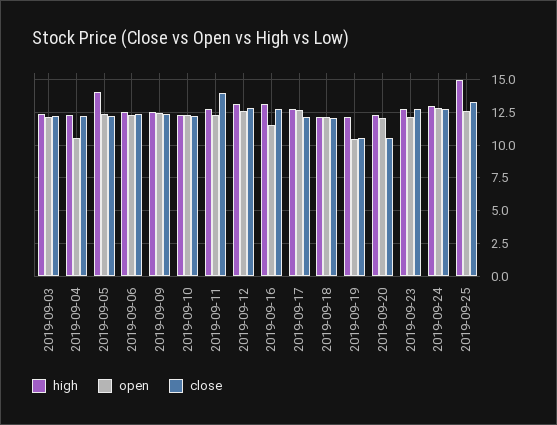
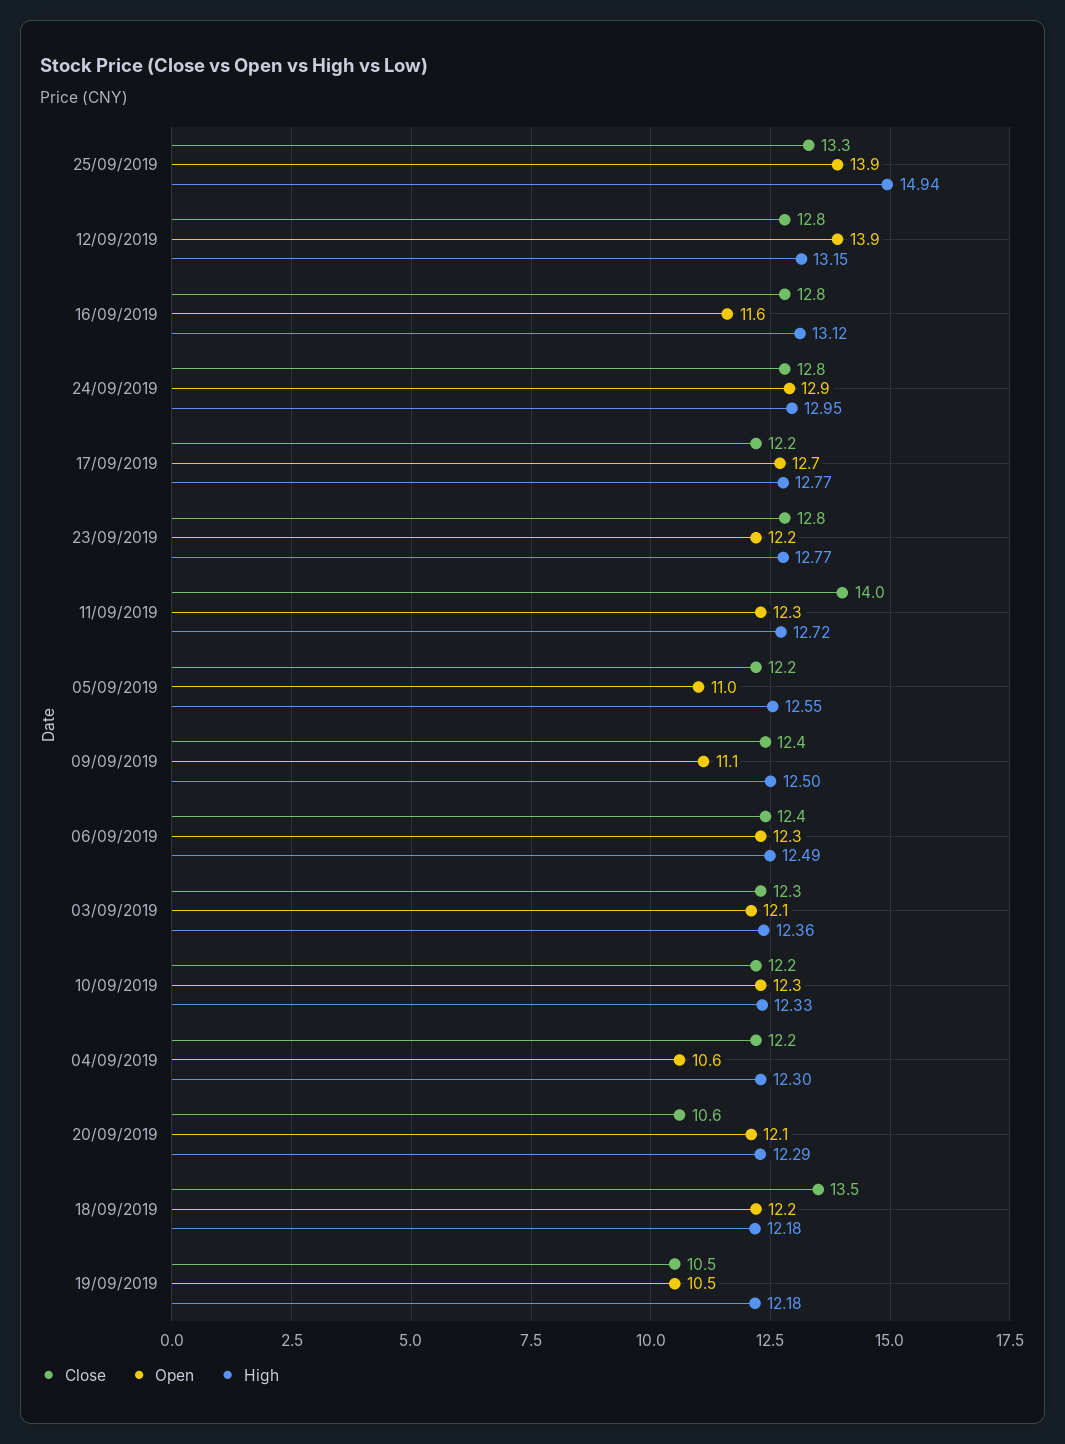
  {
    "high": {
      "2019-09-03": 12.36,
      "2019-09-04": 12.3,
-     "2019-09-05": 14,
+     "2019-09-05": 12.55,
      "2019-09-06": 12.49,
      "2019-09-09": 12.5,
      "2019-09-10": 12.33,
      "2019-09-11": 12.72,
      "2019-09-12": 13.15,
      "2019-09-16": 13.12,
      "2019-09-17": 12.77,
      "2019-09-18": 12.18,
      "2019-09-19": 12.18,
      "2019-09-20": 12.29,
      "2019-09-23": 12.77,
      "2019-09-24": 12.95,
      "2019-09-25": 14.94
    },
    "open": {
      "2019-09-03": 12.1,
      "2019-09-04": 10.6,
-     "2019-09-05": 12.5,
+     "2019-09-05": 11,
      "2019-09-06": 12.3,
-     "2019-09-09": 12.5,
+     "2019-09-09": 11.1,
      "2019-09-10": 12.3,
      "2019-09-11": 12.3,
-     "2019-09-12": 12.5,
+     "2019-09-12": 13.9,
      "2019-09-16": 11.6,
      "2019-09-17": 12.7,
      "2019-09-18": 12.2,
      "2019-09-19": 10.5,
      "2019-09-20": 12.1,
      "2019-09-23": 12.2,
      "2019-09-24": 12.9,
-     "2019-09-25": 12.5
+     "2019-09-25": 13.9
    },
    "close": {
      "2019-09-03": 12.3,
      "2019-09-04": 12.2,
      "2019-09-05": 12.2,
      "2019-09-06": 12.4,
      "2019-09-09": 12.4,
      "2019-09-10": 12.2,
      "2019-09-11": 14,
      "2019-09-12": 12.8,
      "2019-09-16": 12.8,
      "2019-09-17": 12.2,
-     "2019-09-18": 12,
+     "2019-09-18": 13.5,
      "2019-09-19": 10.5,
      "2019-09-20": 10.6,
      "2019-09-23": 12.8,
      "2019-09-24": 12.8,
      "2019-09-25": 13.3
    }
  }

